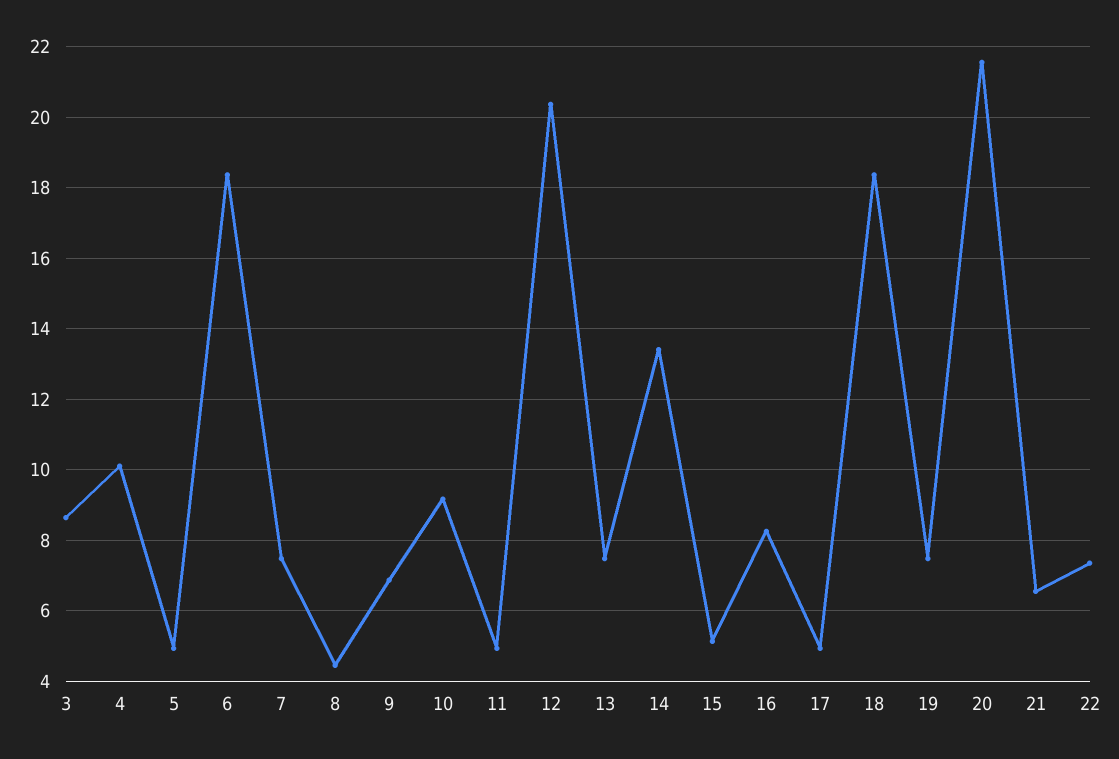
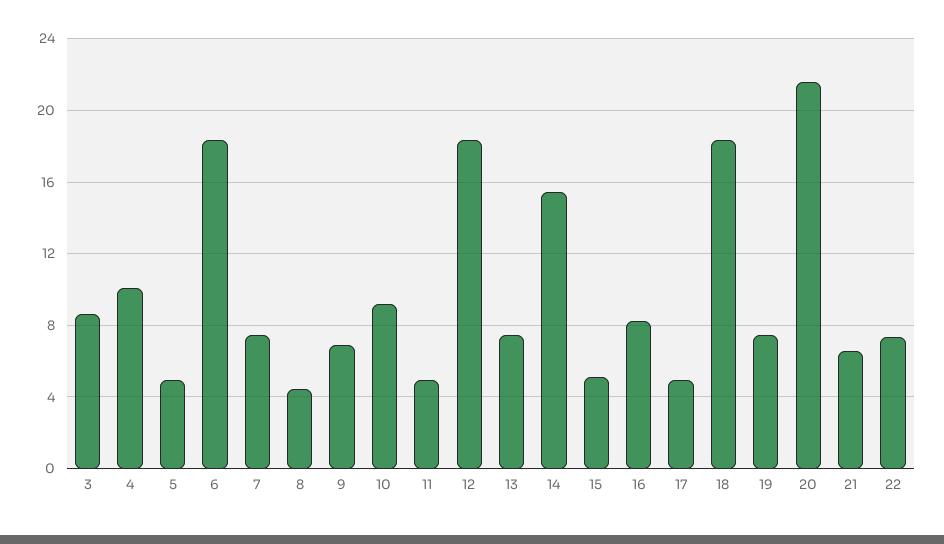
  {
    "3": 8.6,
    "4": 10.2,
    "5": 5,
    "6": 18.4,
    "7": 7.4,
    "8": 4.4,
    "9": 6.8,
    "10": 9.2,
    "11": 5,
-   "12": 20.4,
+   "12": 18.5,
    "13": 7.4,
-   "14": 13.4,
+   "14": 15.5,
    "15": 5.2,
    "16": 8.2,
    "17": 5,
    "18": 18.4,
    "19": 7.4,
    "20": 21.6,
    "21": 6.6,
    "22": 7.4
  }

